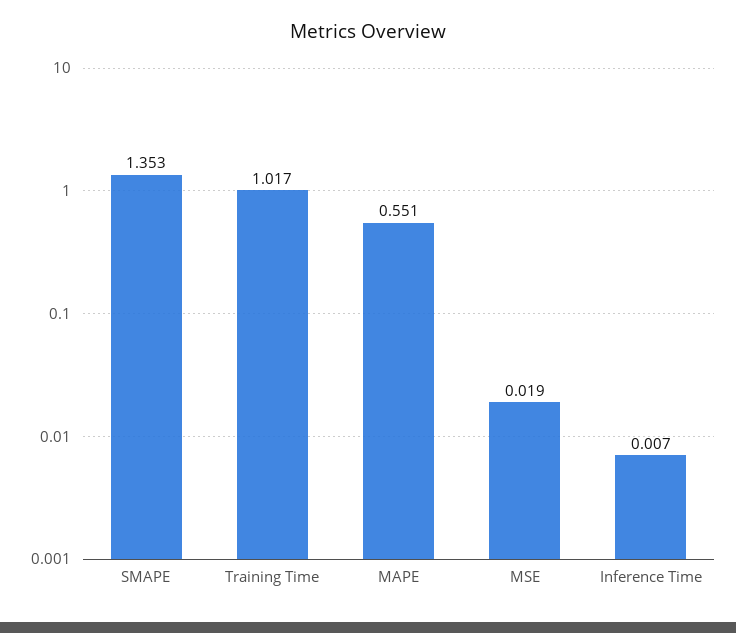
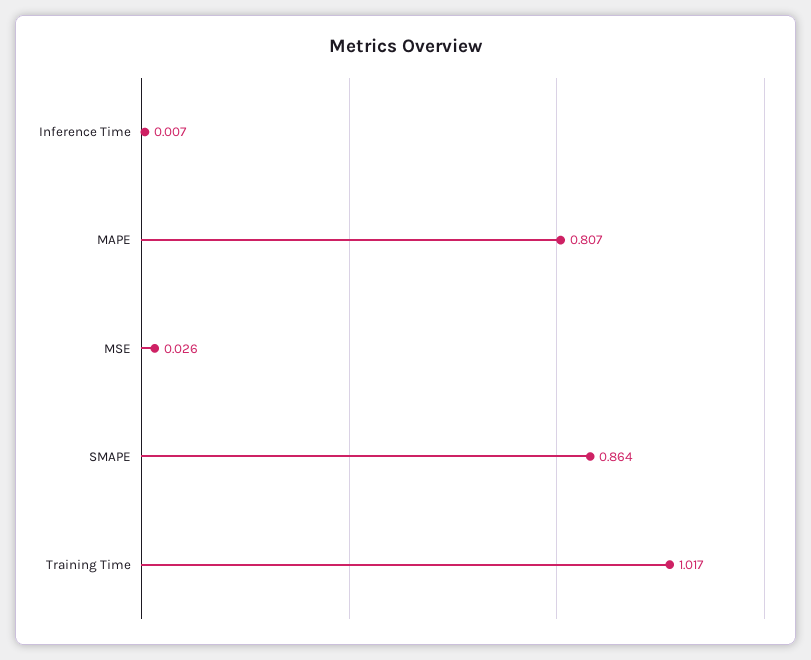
  {
-   "SMAPE": 1.353,
+   "SMAPE": 0.864,
    "Training Time": 1.017,
-   "MAPE": 0.551,
+   "MAPE": 0.807,
-   "MSE": 0.019,
+   "MSE": 0.026,
    "Inference Time": 0.007
  }

